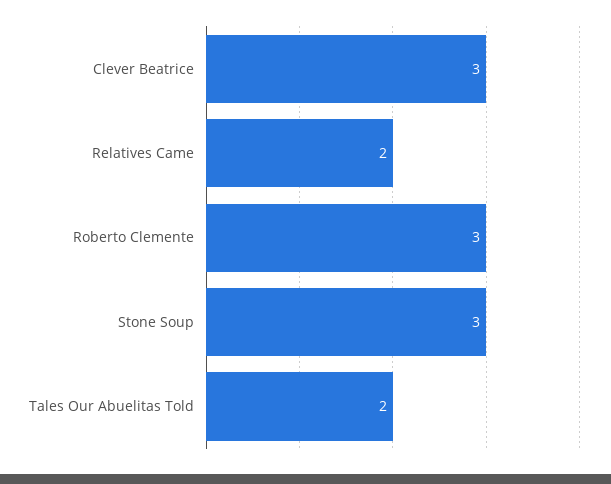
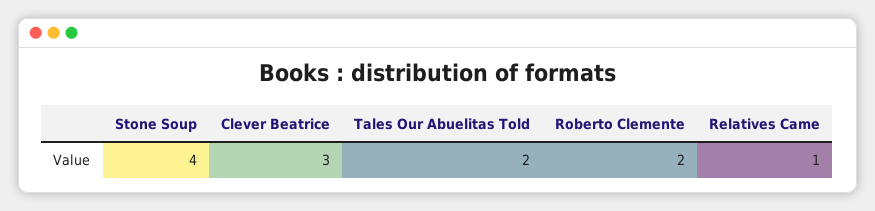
  {
    "Clever Beatrice": 3,
-   "Relatives Came": 2,
+   "Relatives Came": 1,
-   "Roberto Clemente": 3,
+   "Roberto Clemente": 2,
-   "Stone Soup": 3,
+   "Stone Soup": 4,
    "Tales Our Abuelitas Told": 2
  }

